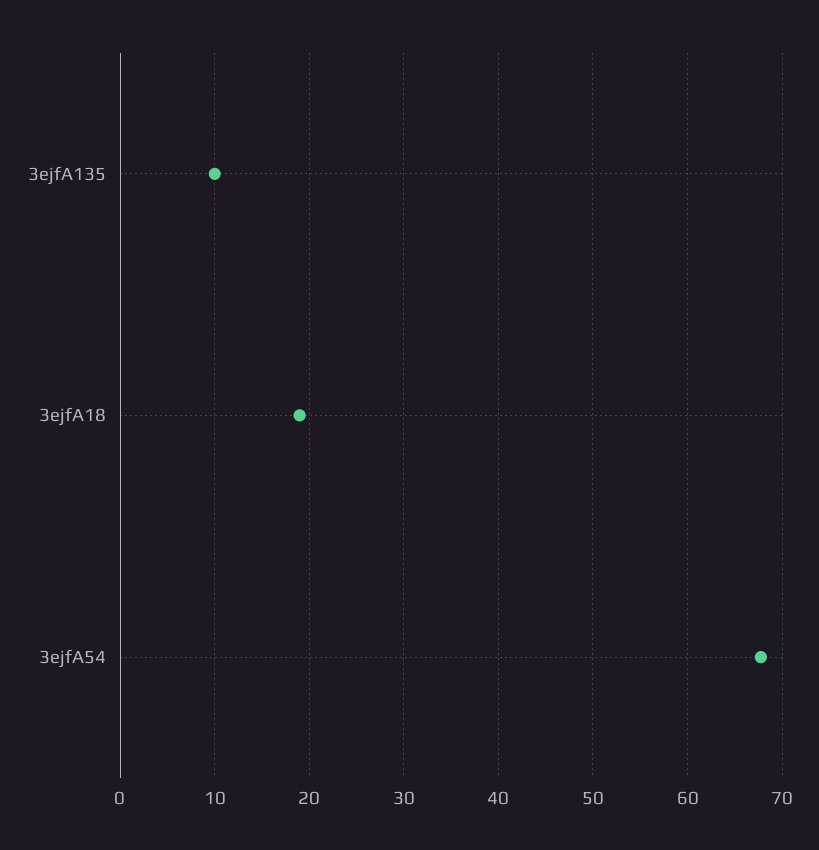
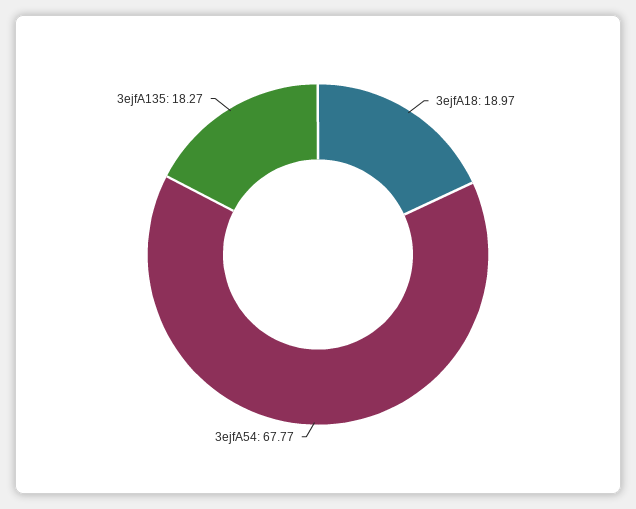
  {
-   "3ejfA135": 10,
+   "3ejfA135": 18.27,
    "3ejfA18": 18.97,
    "3ejfA54": 67.77
  }

